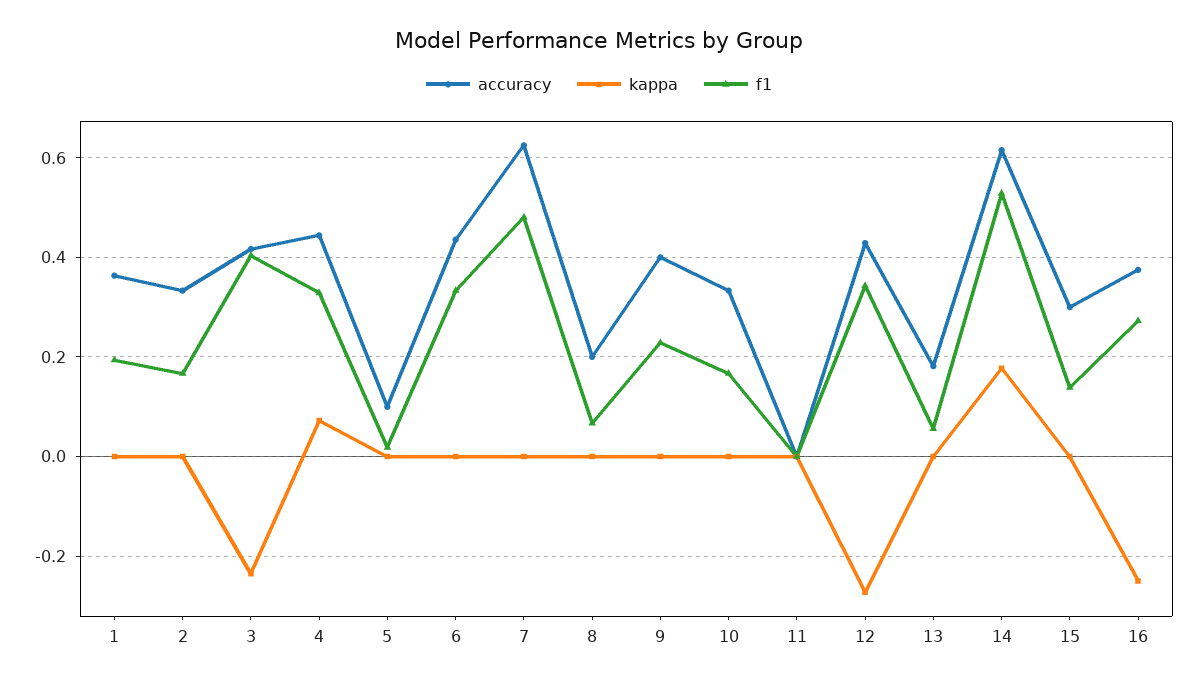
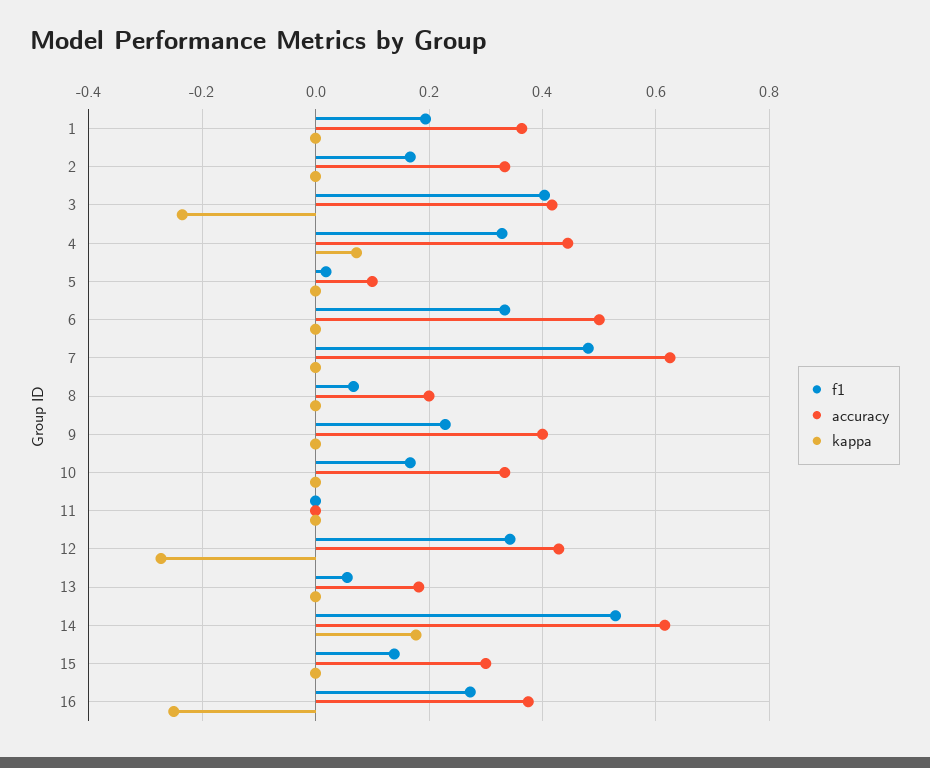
  {
    "accuracy": {
      "1": 0.36,
      "2": 0.34,
      "3": 0.42,
      "4": 0.44,
      "5": 0.1,
-     "6": 0.44,
+     "6": 0.5,
      "7": 0.62,
      "8": 0.2,
      "9": 0.4,
      "10": 0.34,
      "11": 0,
      "12": 0.42,
      "13": 0.18,
      "14": 0.62,
      "15": 0.3,
      "16": 0.38
    },
    "kappa": {
      "1": 0,
      "2": 0,
      "3": -0.24,
      "4": 0.08,
      "5": 0,
      "6": 0,
      "7": 0,
      "8": 0,
      "9": 0,
      "10": 0,
      "11": 0,
      "12": -0.28,
      "13": 0,
      "14": 0.18,
      "15": 0,
      "16": -0.26
    },
    "f1": {
      "1": 0.2,
      "2": 0.16,
      "3": 0.4,
      "4": 0.32,
      "5": 0.02,
      "6": 0.34,
      "7": 0.48,
      "8": 0.06,
      "9": 0.22,
      "10": 0.16,
      "11": 0,
      "12": 0.34,
      "13": 0.06,
      "14": 0.52,
      "15": 0.14,
      "16": 0.28
    }
  }

